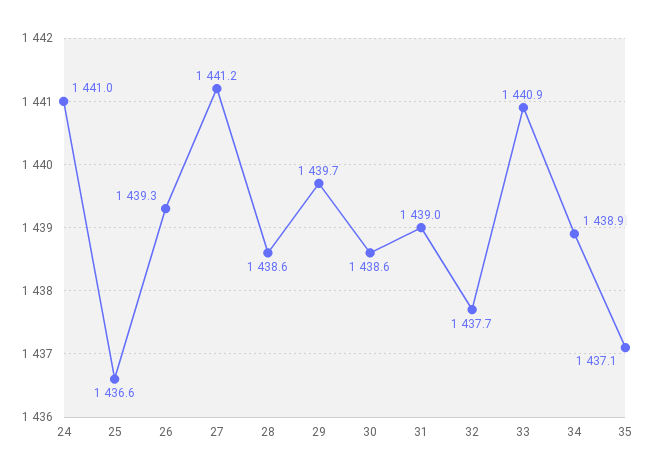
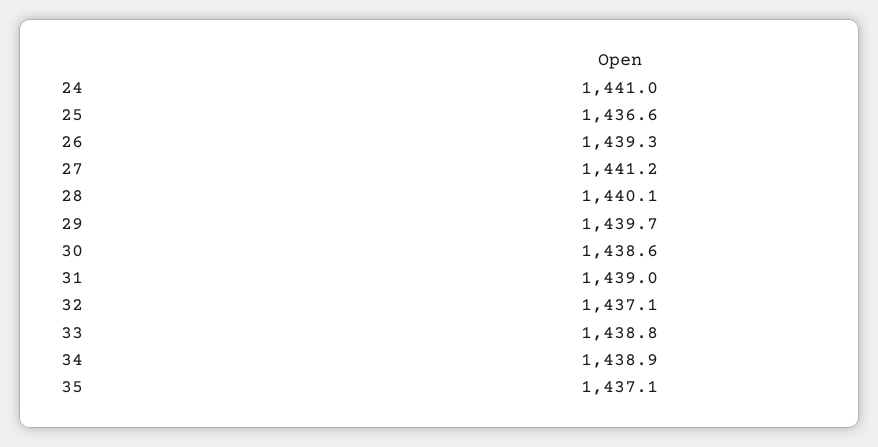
  {
    "24": 1441,
    "25": 1436.6,
    "26": 1439.3,
    "27": 1441.2,
-   "28": 1438.6,
+   "28": 1440.1,
    "29": 1439.7,
    "30": 1438.6,
    "31": 1439,
-   "32": 1437.7,
+   "32": 1437.1,
-   "33": 1440.9,
+   "33": 1438.8,
    "34": 1438.9,
    "35": 1437.1
  }

